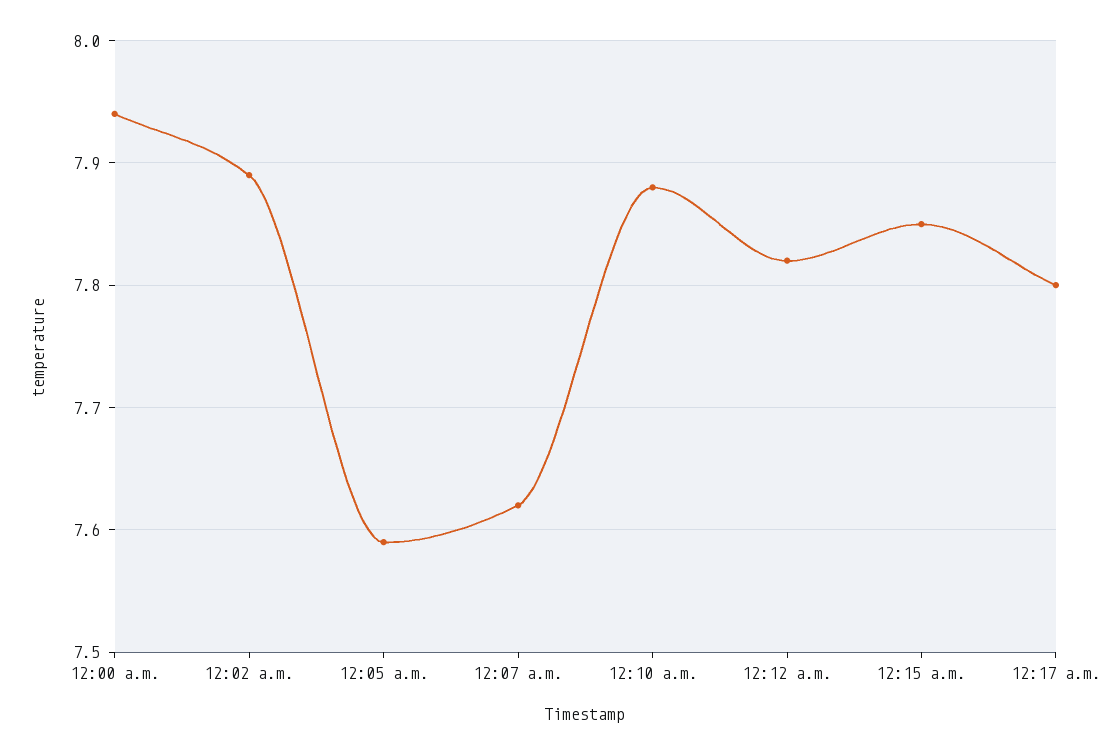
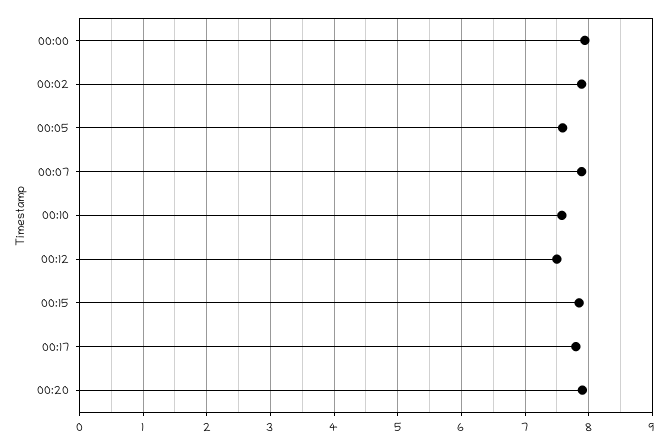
  {
    "12:00 a.m.": 7.94,
    "12:02 a.m.": 7.89,
    "12:05 a.m.": 7.59,
-   "12:07 a.m.": 7.62,
+   "12:07 a.m.": 7.9,
-   "12:10 a.m.": 7.88,
+   "12:10 a.m.": 7.6,
-   "12:12 a.m.": 7.82,
+   "12:12 a.m.": 7.5,
    "12:15 a.m.": 7.85,
-   "12:17 a.m.": 7.8
+   "12:17 a.m.": 7.8,
+   "00:20": 7.9
  }

